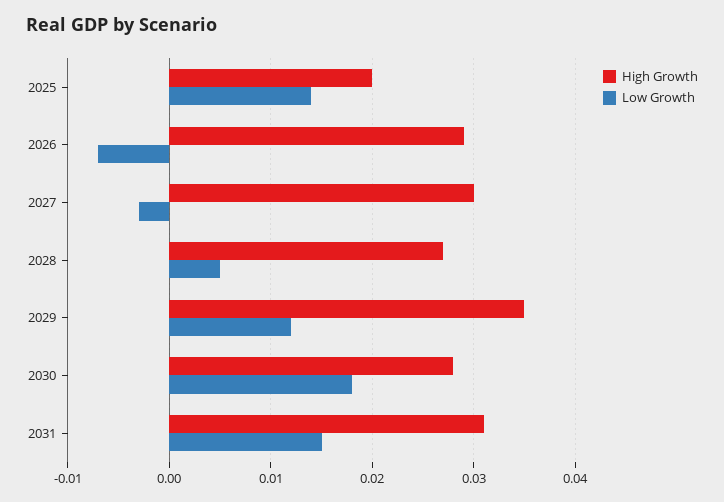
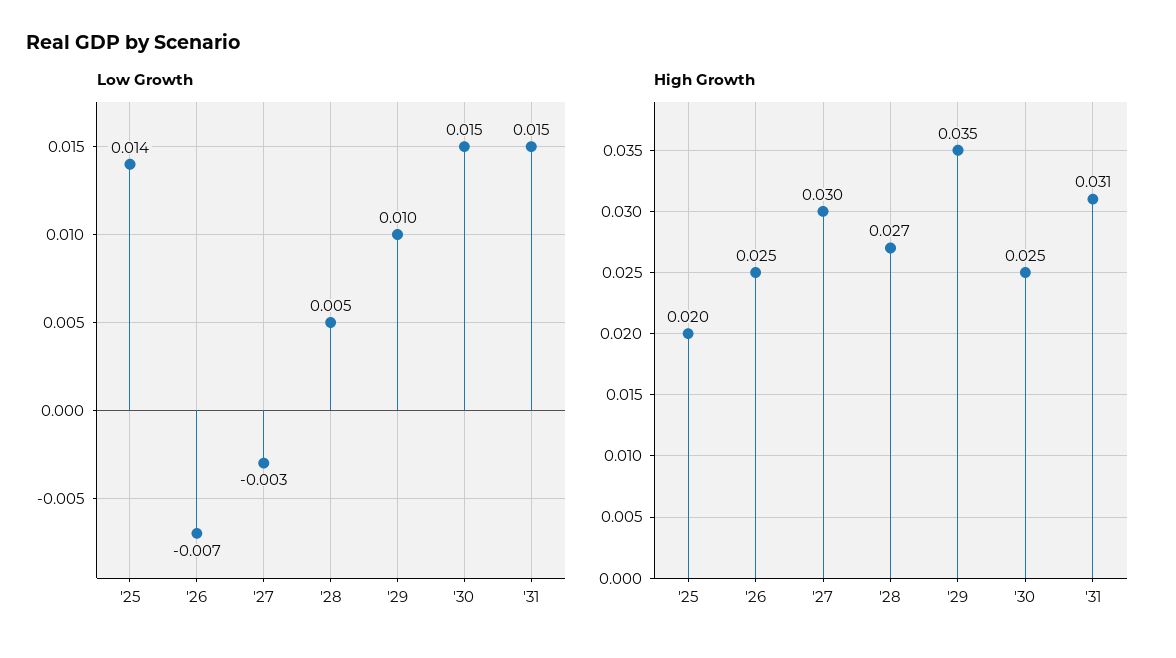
  {
    "High Growth": {
      "2025": 0.02,
-     "2026": 0.029,
+     "2026": 0.025,
      "2027": 0.03,
      "2028": 0.027,
      "2029": 0.035,
-     "2030": 0.028,
+     "2030": 0.025,
      "2031": 0.031
    },
    "Low Growth": {
      "2025": 0.014,
      "2026": -0.007,
      "2027": -0.003,
      "2028": 0.005,
-     "2029": 0.012,
+     "2029": 0.01,
-     "2030": 0.018,
+     "2030": 0.015,
      "2031": 0.015
    }
  }

